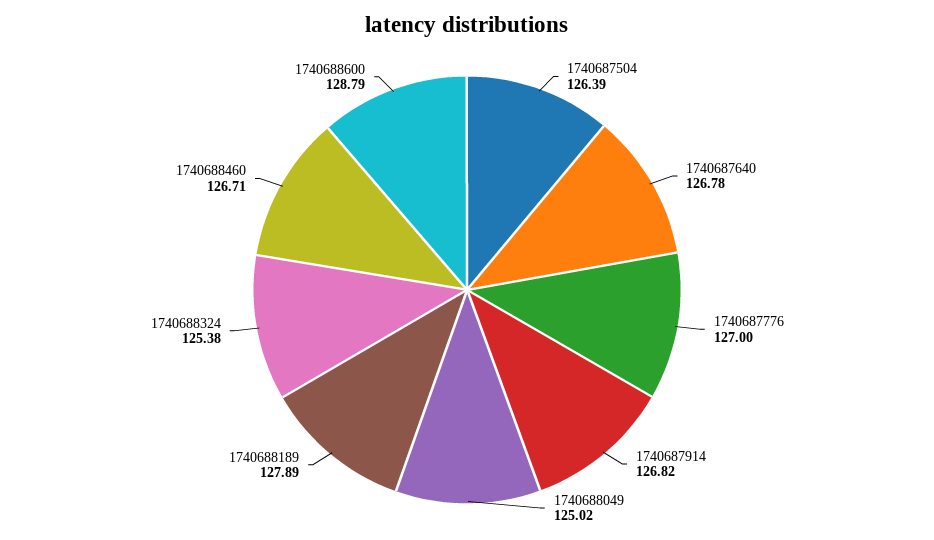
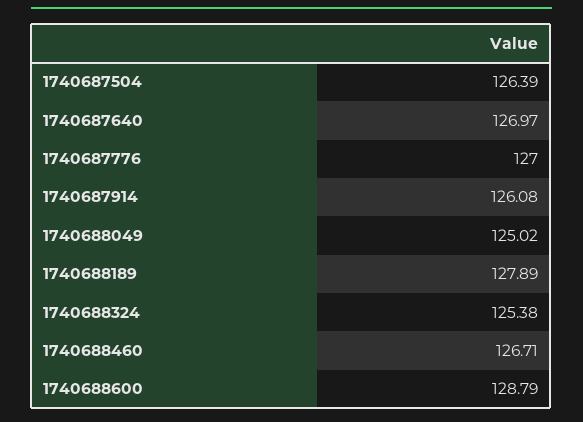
  {
    "1740687504": 126.39,
-   "1740687640": 126.78,
+   "1740687640": 126.97,
    "1740687776": 127,
-   "1740687914": 126.82,
+   "1740687914": 126.08,
    "1740688049": 125.02,
    "1740688189": 127.89,
    "1740688324": 125.38,
    "1740688460": 126.71,
    "1740688600": 128.79
  }

